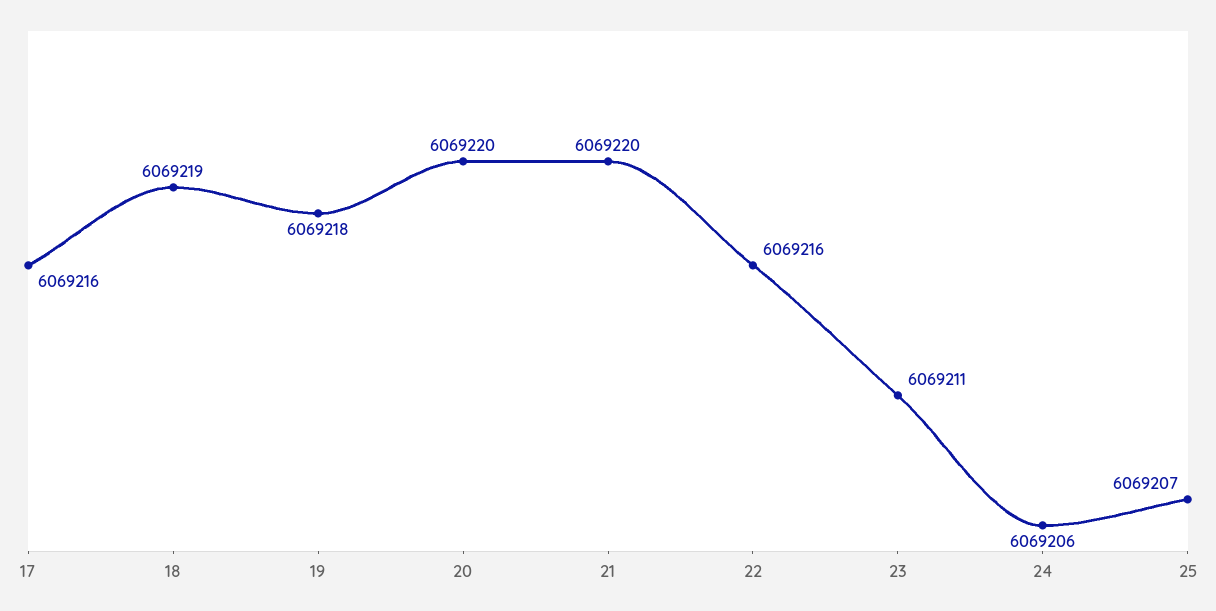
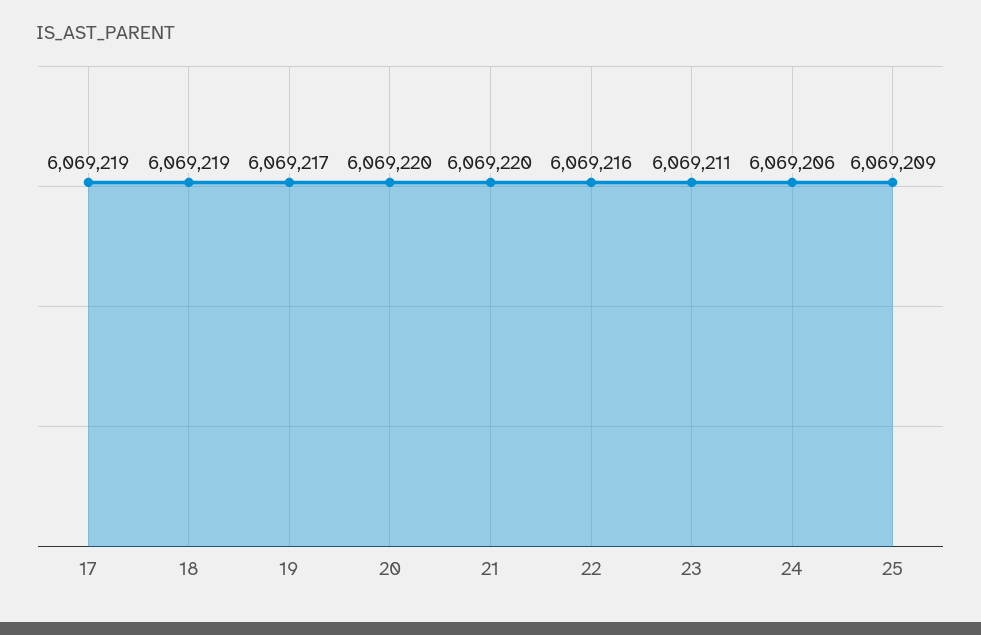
  {
-   "17": 6069216,
+   "17": 6069219,
    "18": 6069219,
-   "19": 6069218,
+   "19": 6069217,
    "20": 6069220,
    "21": 6069220,
    "22": 6069216,
    "23": 6069211,
    "24": 6069206,
-   "25": 6069207
+   "25": 6069209
  }

